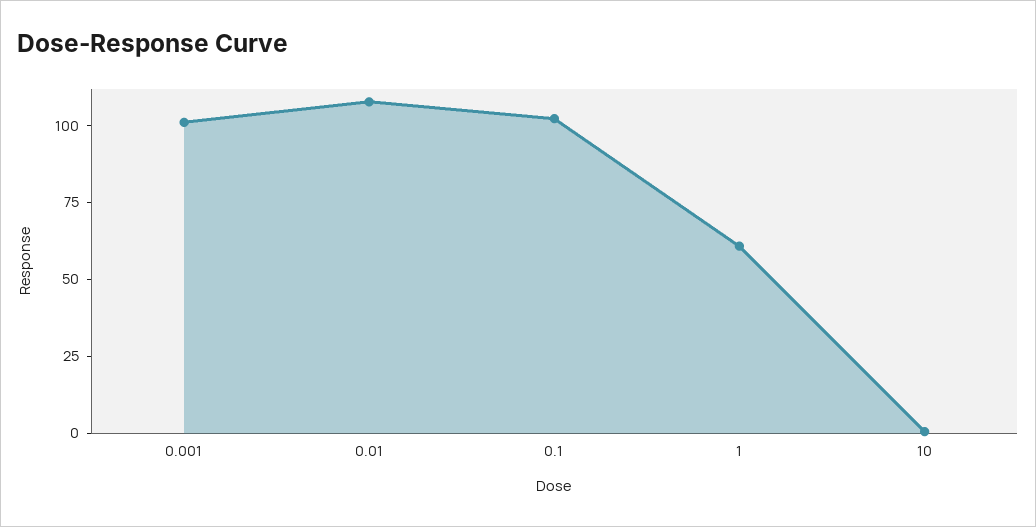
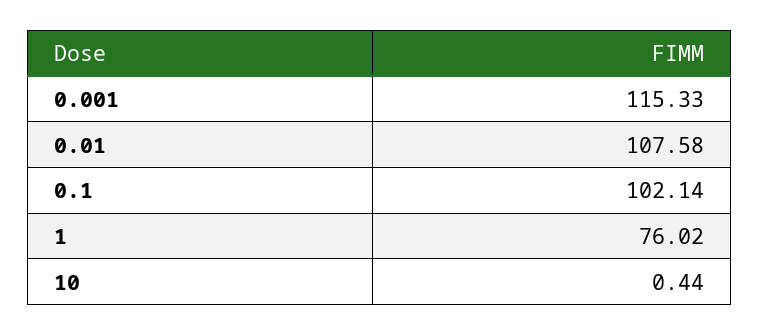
  {
-   "0.001": 100,
+   "0.001": 115.33,
    "0.01": 107.58,
    "0.1": 102.14,
-   "1": 60,
+   "1": 76.02,
    "10": 0.44
  }

